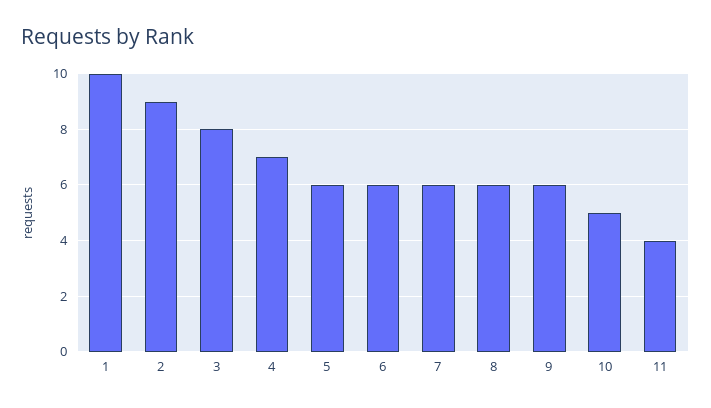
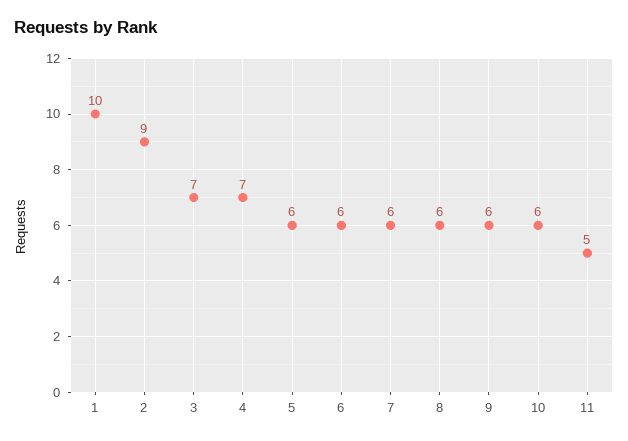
  {
    "1": 10,
    "2": 9,
-   "3": 8,
+   "3": 7,
    "4": 7,
    "5": 6,
    "6": 6,
    "7": 6,
    "8": 6,
    "9": 6,
-   "10": 5,
+   "10": 6,
-   "11": 4
+   "11": 5
  }

